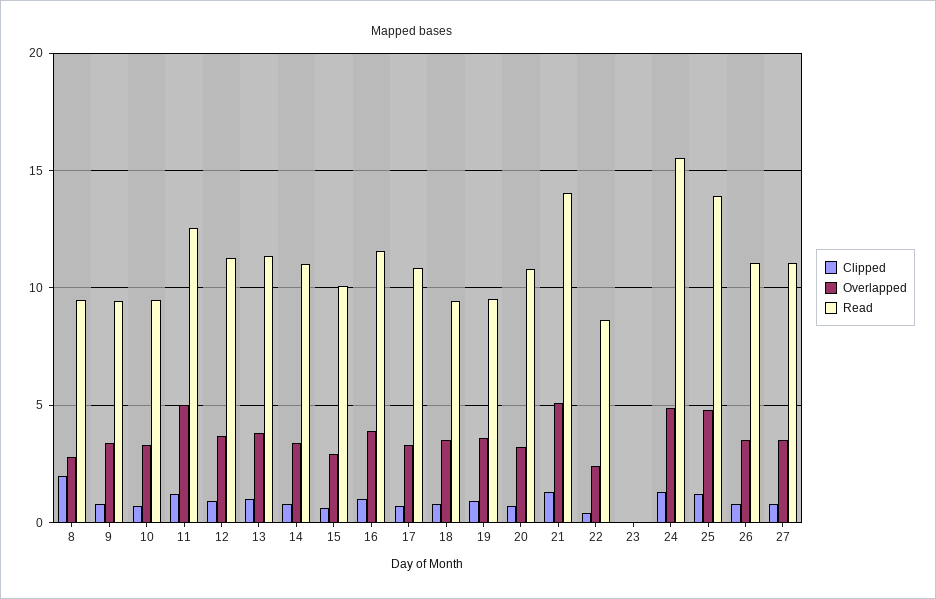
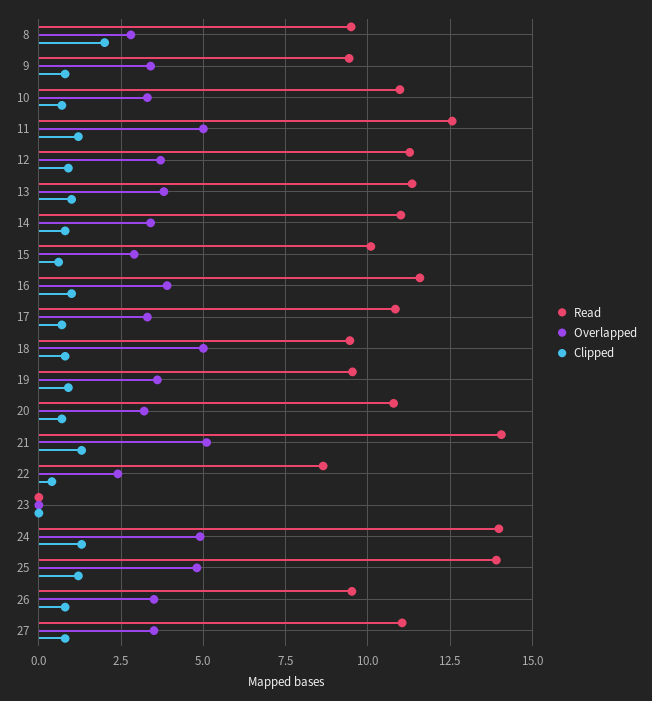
  {
    "Clipped": {
      "8": 2,
      "9": 0.75,
      "10": 0.75,
      "11": 1.25,
      "12": 1,
      "13": 1,
      "14": 0.75,
      "15": 0.5,
      "16": 1,
      "17": 0.75,
      "18": 0.75,
      "19": 1,
      "20": 0.75,
      "21": 1.25,
      "22": 0.5,
      "23": 0,
      "24": 1.25,
      "25": 1.25,
      "26": 0.75,
      "27": 0.75
    },
    "Overlapped": {
      "8": 2.75,
      "9": 3.5,
      "10": 3.25,
      "11": 5,
      "12": 3.75,
      "13": 3.75,
      "14": 3.5,
      "15": 3,
      "16": 4,
      "17": 3.25,
-     "18": 3.5,
+     "18": 5,
      "19": 3.5,
      "20": 3.25,
      "21": 5,
      "22": 2.5,
      "23": 0,
      "24": 5,
      "25": 4.75,
      "26": 3.5,
      "27": 3.5
    },
    "Read": {
      "8": 9.5,
      "9": 9.5,
-     "10": 9.5,
+     "10": 11,
      "11": 12.5,
      "12": 11.25,
      "13": 11.25,
      "14": 11,
      "15": 10,
      "16": 11.5,
      "17": 10.75,
      "18": 9.5,
      "19": 9.5,
      "20": 10.75,
      "21": 14,
      "22": 8.75,
      "23": 0,
-     "24": 15.5,
+     "24": 14,
      "25": 14,
-     "26": 11,
+     "26": 9.5,
      "27": 11
    }
  }

